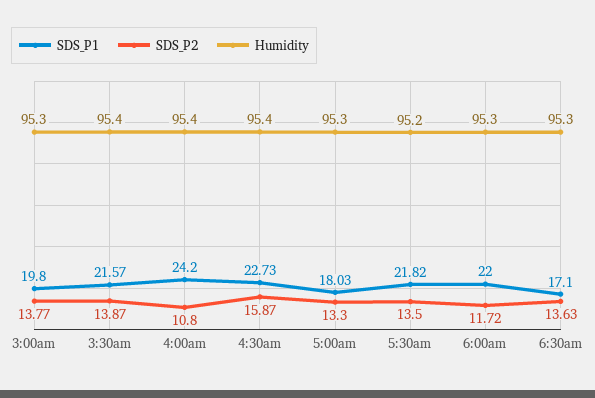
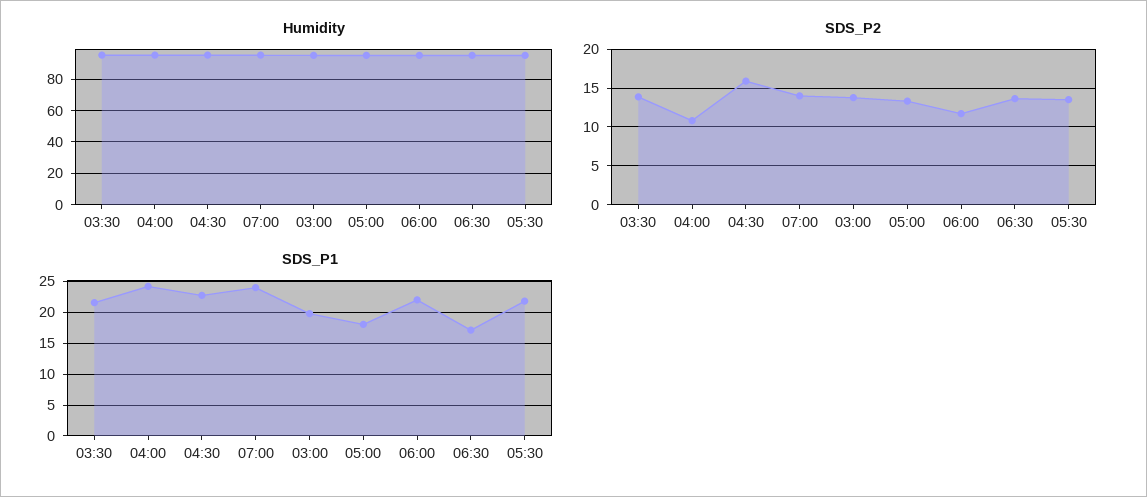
  {
    "SDS_P1": {
      "3:00am": 19.8,
      "3:30am": 21.57,
      "4:00am": 24.2,
      "4:30am": 22.73,
      "5:00am": 18.03,
      "5:30am": 21.82,
      "6:00am": 22,
-     "6:30am": 17.1
+     "6:30am": 17.1,
+     "07:00": 24
    },
    "SDS_P2": {
      "3:00am": 13.77,
      "3:30am": 13.87,
      "4:00am": 10.8,
      "4:30am": 15.87,
      "5:00am": 13.3,
      "5:30am": 13.5,
      "6:00am": 11.72,
-     "6:30am": 13.63
+     "6:30am": 13.63,
+     "07:00": 14
    },
    "Humidity": {
      "3:00am": 95.3,
      "3:30am": 95.4,
      "4:00am": 95.4,
      "4:30am": 95.4,
      "5:00am": 95.3,
      "5:30am": 95.2,
      "6:00am": 95.3,
-     "6:30am": 95.3
+     "6:30am": 95.3,
+     "07:00": 95
    }
  }

